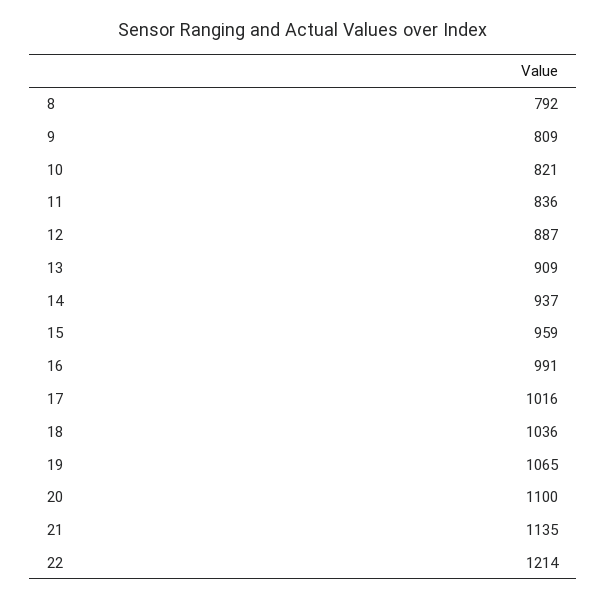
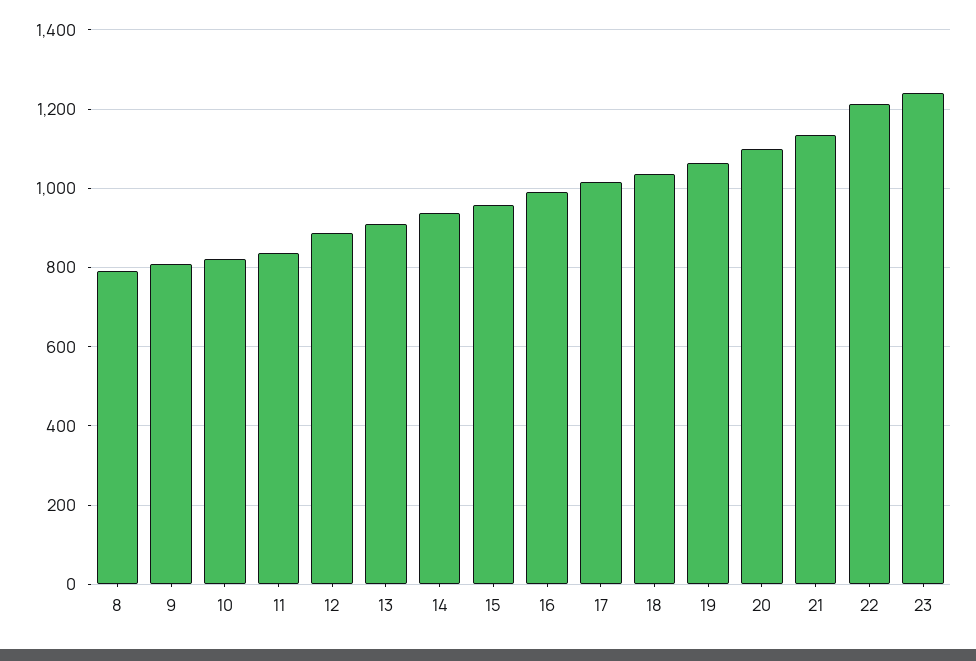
  {
    "8": 792,
    "9": 809,
    "10": 821,
    "11": 836,
    "12": 887,
    "13": 909,
    "14": 937,
    "15": 959,
    "16": 991,
    "17": 1016,
    "18": 1036,
    "19": 1065,
    "20": 1100,
    "21": 1135,
-   "22": 1214
+   "22": 1214,
+   "23": 1240
  }

